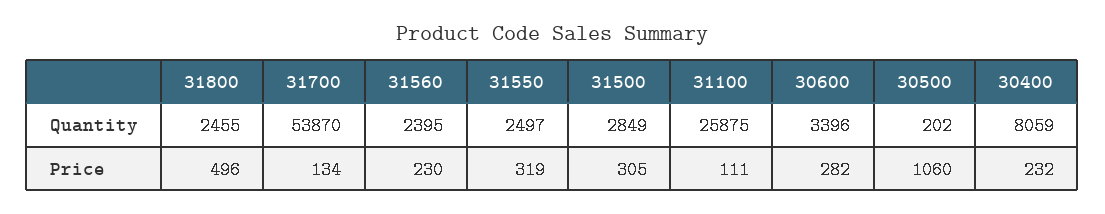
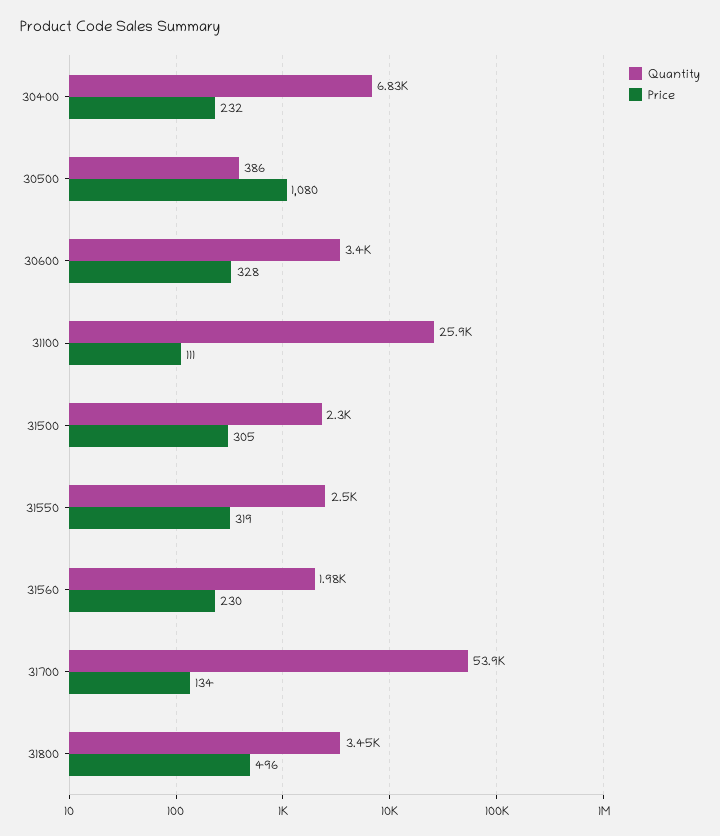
  {
    "Quantity": {
-     "31800": 2455,
+     "31800": 3450,
      "31700": 53870,
-     "31560": 2395,
+     "31560": 1980,
      "31550": 2497,
-     "31500": 2849,
+     "31500": 2300,
      "31100": 25875,
      "30600": 3396,
-     "30500": 202,
+     "30500": 386,
-     "30400": 8059
+     "30400": 6830
    },
    "Price": {
      "31800": 496,
      "31700": 134,
      "31560": 230,
      "31550": 319,
      "31500": 305,
      "31100": 111,
-     "30600": 282,
+     "30600": 328,
-     "30500": 1060,
+     "30500": 1080,
      "30400": 232
    }
  }

